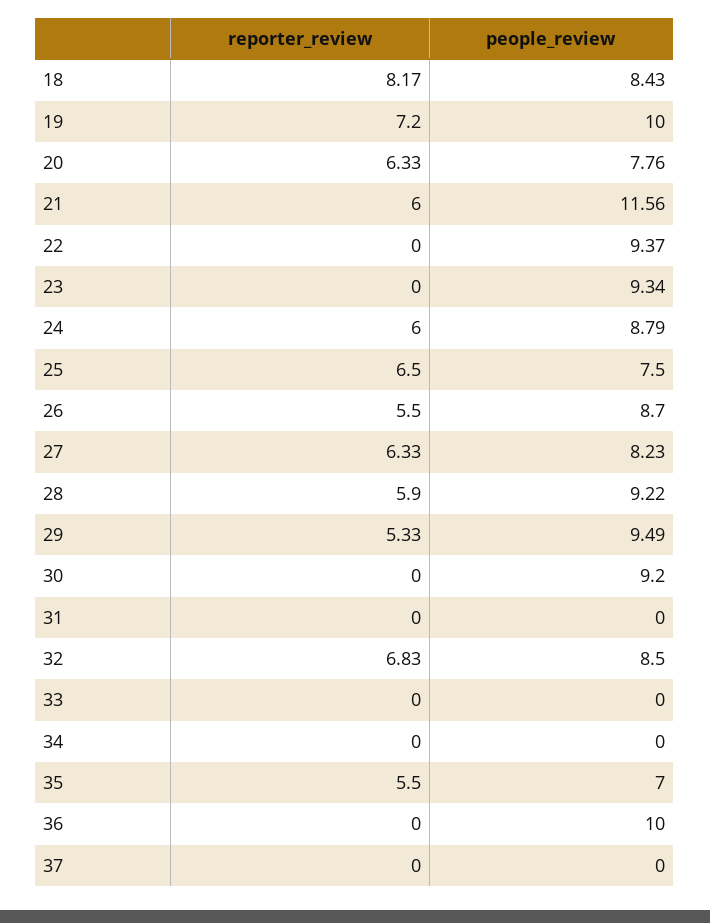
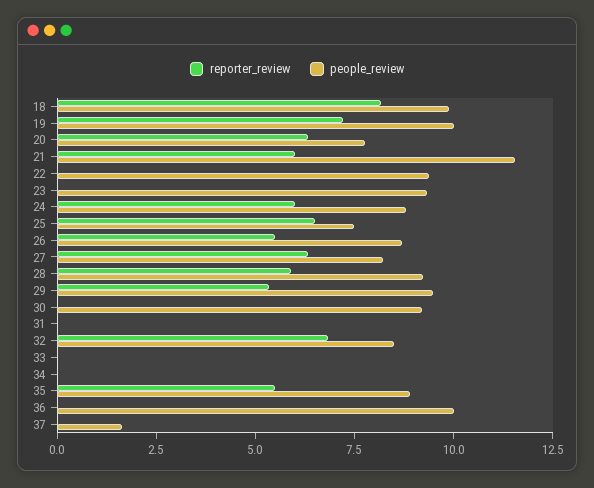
  {
    "reporter_review": {
      "18": 8.17,
      "19": 7.2,
      "20": 6.33,
      "21": 6,
      "22": 0,
      "23": 0,
      "24": 6,
      "25": 6.5,
      "26": 5.5,
      "27": 6.33,
      "28": 5.9,
      "29": 5.33,
      "30": 0,
      "31": 0,
      "32": 6.83,
      "33": 0,
      "34": 0,
      "35": 5.5,
      "36": 0,
      "37": 0
    },
    "people_review": {
-     "18": 8.43,
+     "18": 10,
      "19": 10,
      "20": 7.76,
      "21": 11.56,
      "22": 9.37,
      "23": 9.34,
      "24": 8.79,
      "25": 7.5,
      "26": 8.7,
      "27": 8.23,
      "28": 9.22,
      "29": 9.49,
      "30": 9.2,
      "31": 0,
      "32": 8.5,
      "33": 0,
      "34": 0,
-     "35": 7,
+     "35": 9,
      "36": 10,
-     "37": 0
+     "37": 1.5
    }
  }

